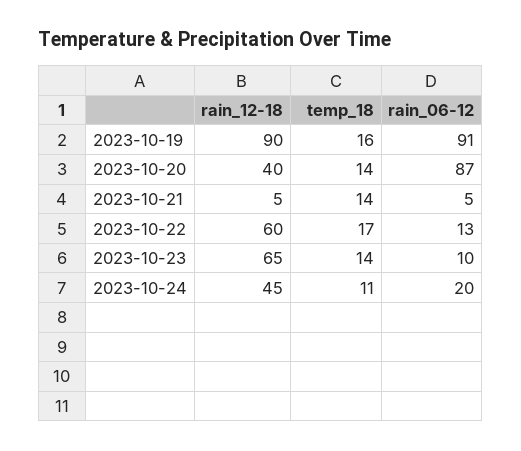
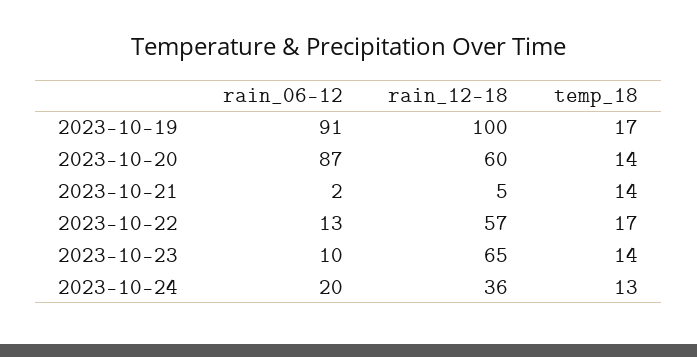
  {
    "rain_12-18": {
-     "2023-10-19": 90,
+     "2023-10-19": 100,
-     "2023-10-20": 40,
+     "2023-10-20": 60,
      "2023-10-21": 5,
-     "2023-10-22": 60,
+     "2023-10-22": 57,
      "2023-10-23": 65,
-     "2023-10-24": 45
+     "2023-10-24": 36
    },
    "temp_18": {
-     "2023-10-19": 16,
+     "2023-10-19": 17,
      "2023-10-20": 14,
      "2023-10-21": 14,
      "2023-10-22": 17,
      "2023-10-23": 14,
-     "2023-10-24": 11
+     "2023-10-24": 13
    },
    "rain_06-12": {
      "2023-10-19": 91,
      "2023-10-20": 87,
-     "2023-10-21": 5,
+     "2023-10-21": 2,
      "2023-10-22": 13,
      "2023-10-23": 10,
      "2023-10-24": 20
    }
  }

